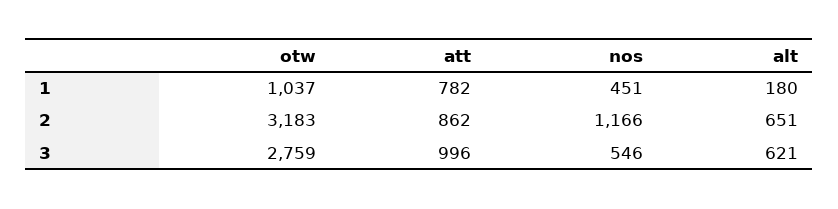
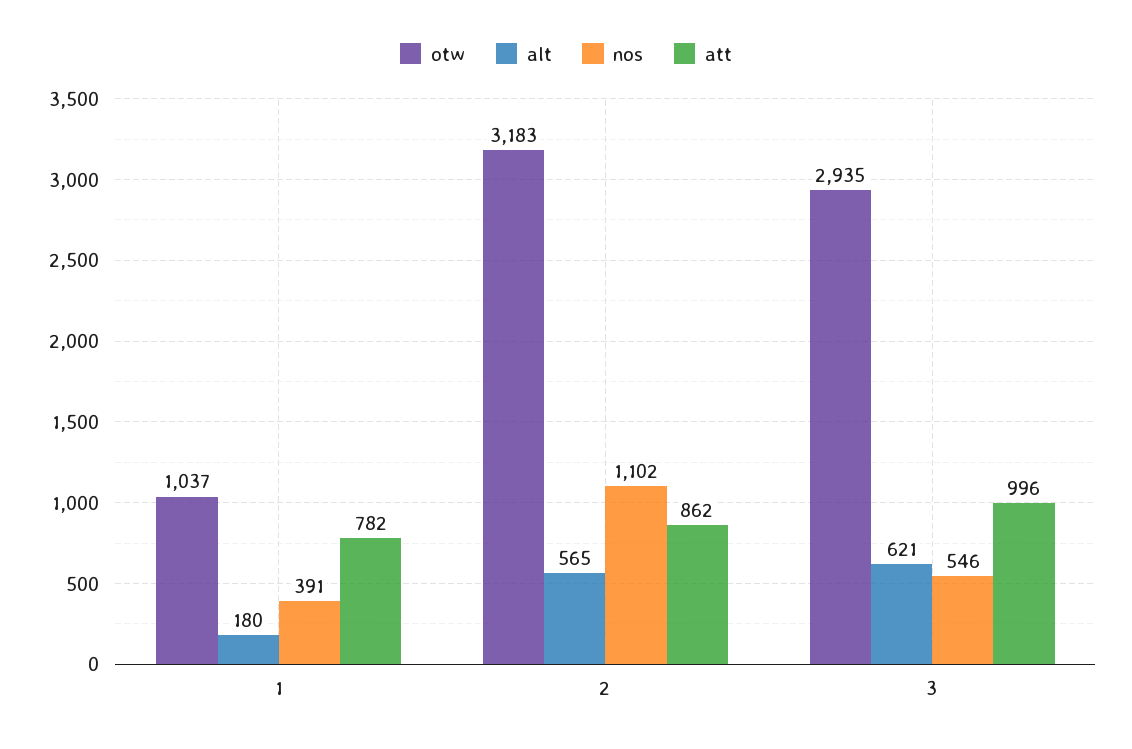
  {
    "otw": {
      "1": 1037,
      "2": 3183,
-     "3": 2759
+     "3": 2935
    },
    "att": {
      "1": 782,
      "2": 862,
      "3": 996
    },
    "nos": {
-     "1": 451,
+     "1": 391,
-     "2": 1166,
+     "2": 1102,
      "3": 546
    },
    "alt": {
      "1": 180,
-     "2": 651,
+     "2": 565,
      "3": 621
    }
  }

